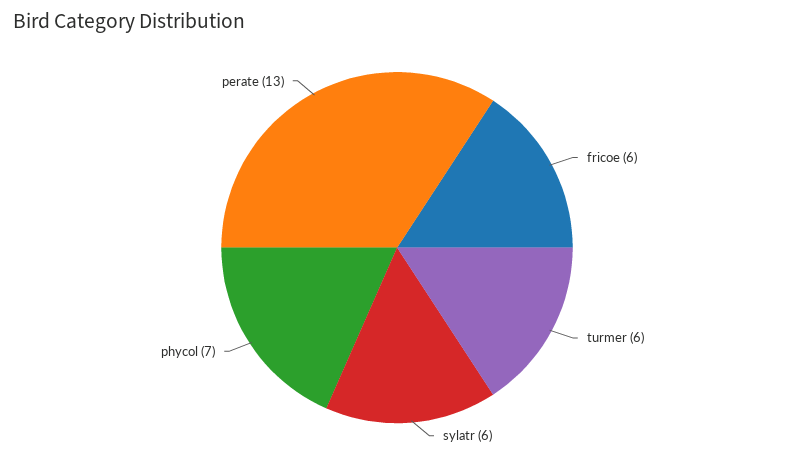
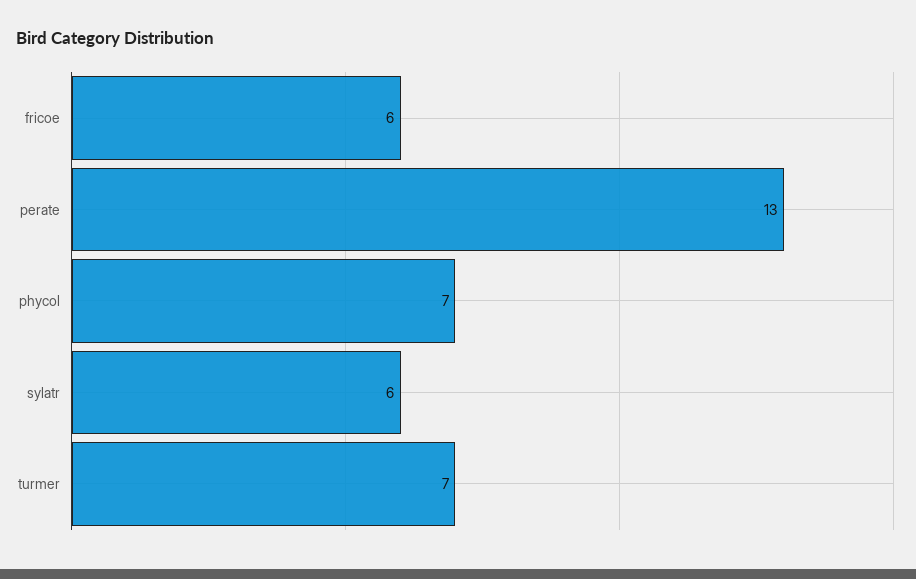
  {
    "fricoe": 6,
-   "turmer": 6,
+   "turmer": 7,
    "sylatr": 6,
    "phycol": 7,
    "perate": 13
  }

